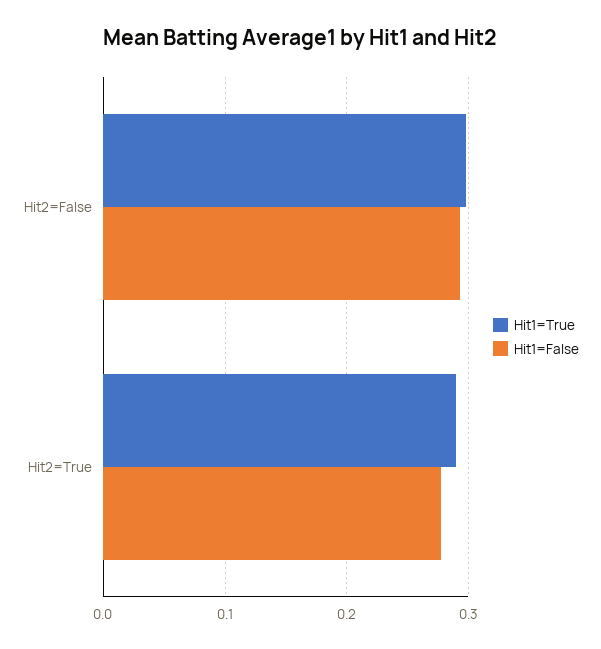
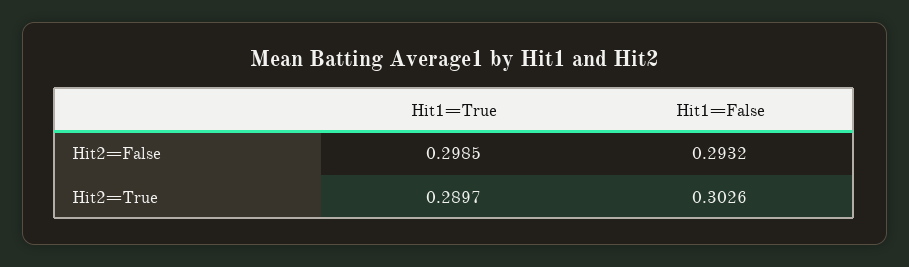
  {
    "Hit1=True": {
      "Hit2=False": 0.2985,
      "Hit2=True": 0.2897
    },
    "Hit1=False": {
      "Hit2=False": 0.2932,
-     "Hit2=True": 0.28
+     "Hit2=True": 0.3026
    }
  }

